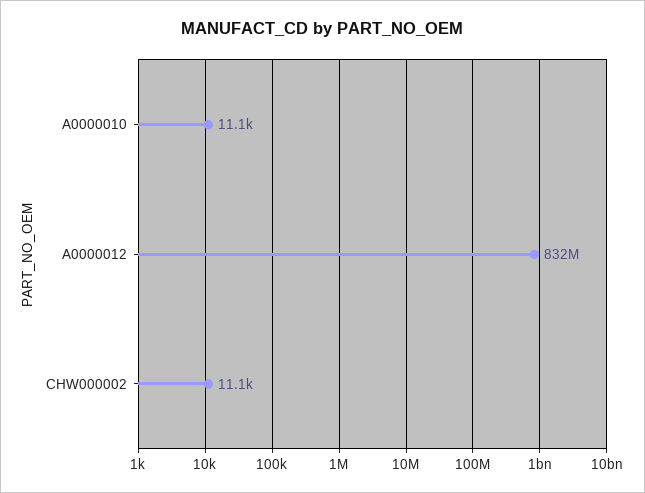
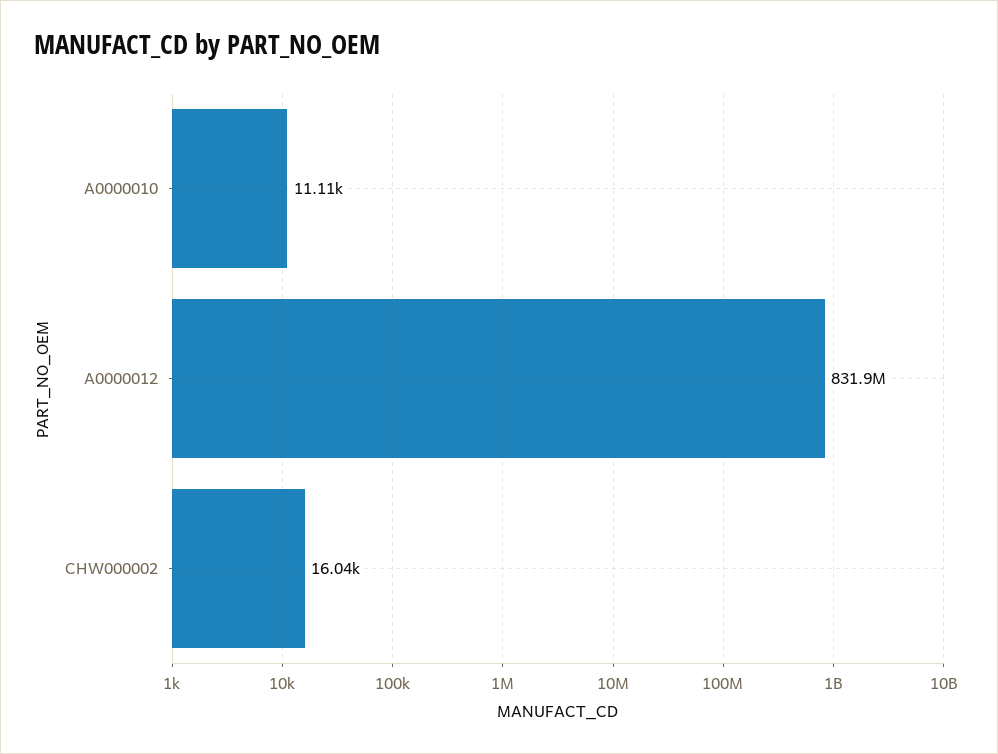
  {
    "A0000010": 11110,
    "A0000012": 831900000,
-   "CHW000002": 11100
+   "CHW000002": 16040
  }

